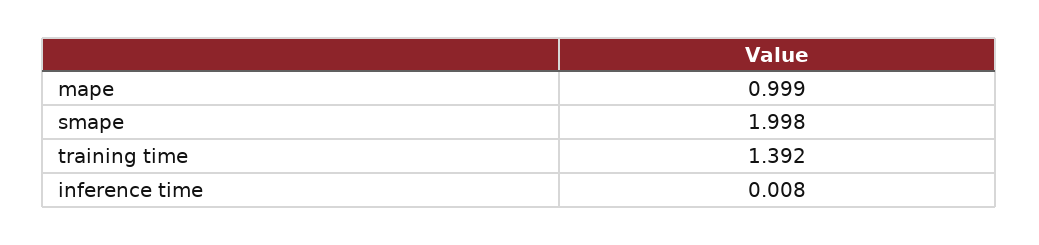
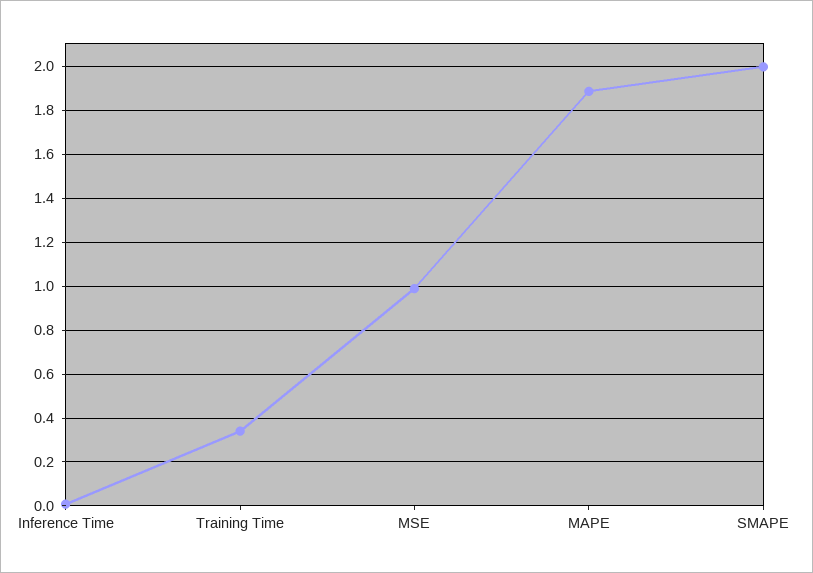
  {
-   "mape": 0.999,
+   "mape": 1.9,
    "smape": 1.998,
-   "training time": 1.392,
+   "training time": 0.35,
-   "inference time": 0.008
+   "inference time": 0.008,
+   "MSE": 1
  }

